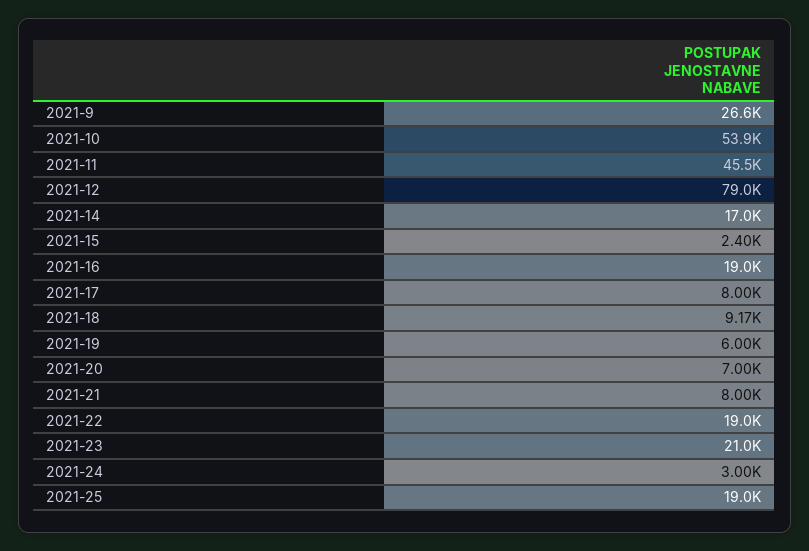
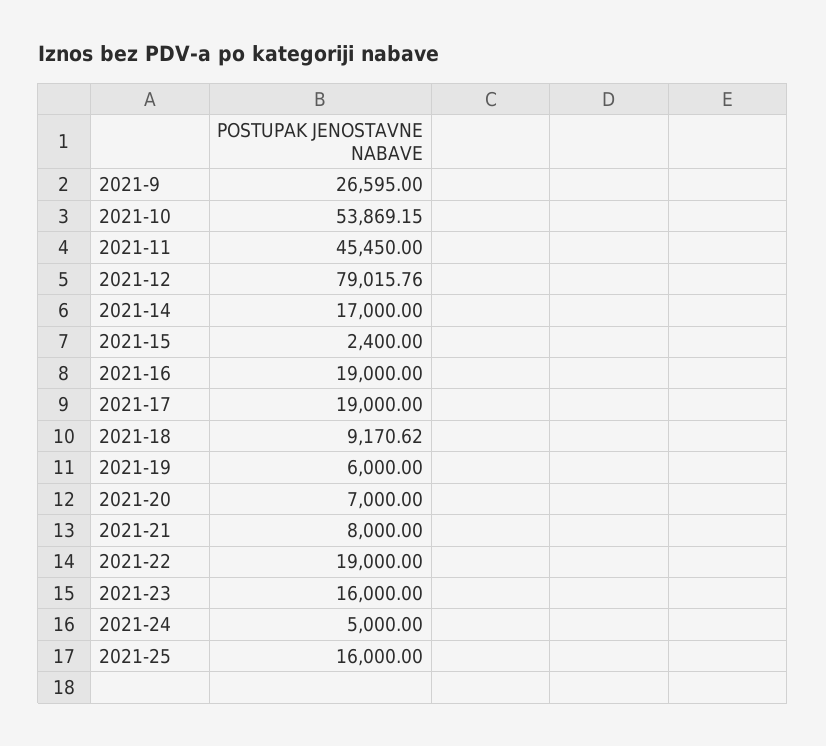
  {
    "2021-9": 26595,
    "2021-10": 53869.15,
    "2021-11": 45450,
    "2021-12": 79015.76,
    "2021-14": 17000,
    "2021-15": 2400,
    "2021-16": 19000,
-   "2021-17": 8000,
+   "2021-17": 19000,
    "2021-18": 9170.62,
    "2021-19": 6000,
    "2021-20": 7000,
    "2021-21": 8000,
    "2021-22": 19000,
-   "2021-23": 21000,
+   "2021-23": 16000,
-   "2021-24": 3000,
+   "2021-24": 5000,
-   "2021-25": 19000
+   "2021-25": 16000
  }

